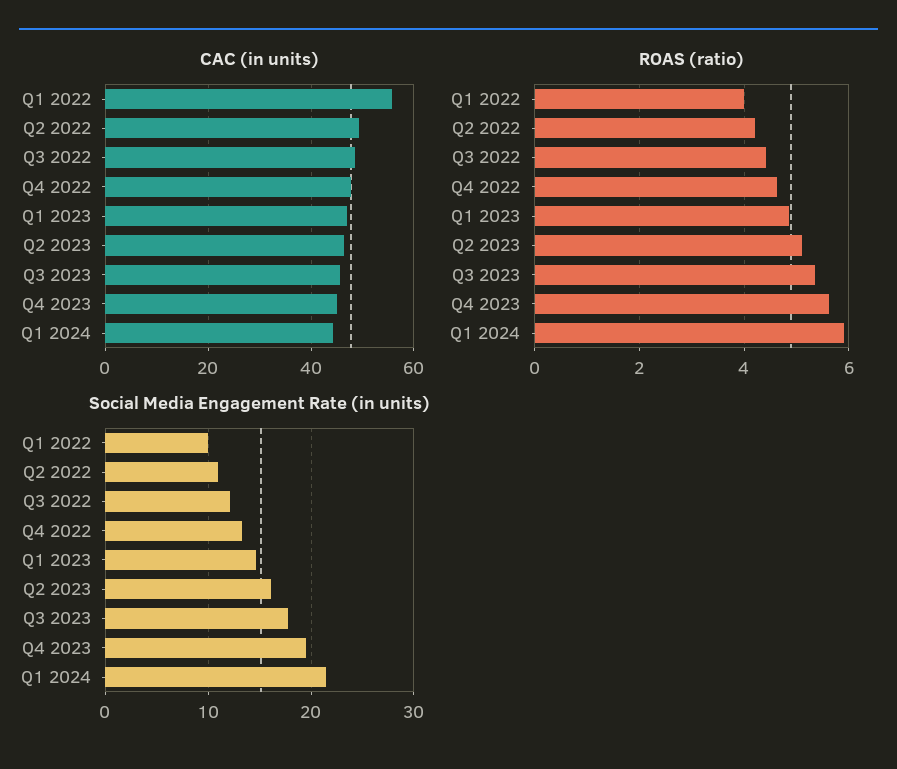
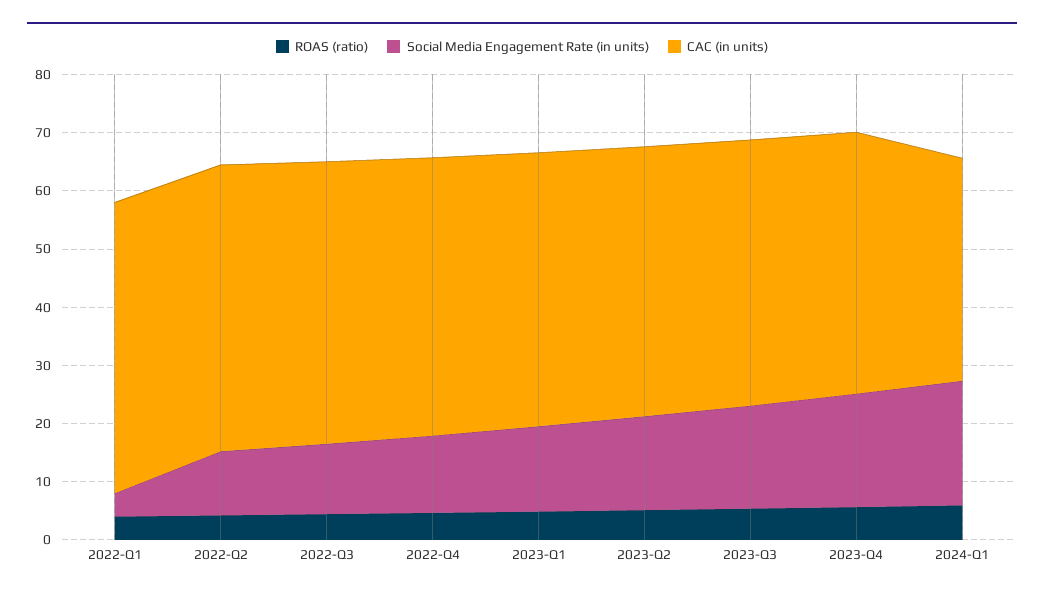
  {
    "CAC (in units)": {
-     "Q1 2022": 56,
+     "Q1 2022": 50,
      "Q2 2022": 50,
      "Q3 2022": 48,
      "Q4 2022": 48,
      "Q1 2023": 48,
      "Q2 2023": 46,
      "Q3 2023": 46,
      "Q4 2023": 44,
-     "Q1 2024": 44
+     "Q1 2024": 38
    },
    "ROAS (ratio)": {
      "Q1 2022": 4,
      "Q2 2022": 4.2,
      "Q3 2022": 4.4,
      "Q4 2022": 4.6,
      "Q1 2023": 4.8,
      "Q2 2023": 5.2,
      "Q3 2023": 5.4,
      "Q4 2023": 5.6,
      "Q1 2024": 6
    },
    "Social Media Engagement Rate (in units)": {
-     "Q1 2022": 10,
+     "Q1 2022": 4,
      "Q2 2022": 11,
      "Q3 2022": 12,
      "Q4 2022": 13,
      "Q1 2023": 15,
      "Q2 2023": 16,
      "Q3 2023": 18,
      "Q4 2023": 19,
      "Q1 2024": 21
    }
  }

